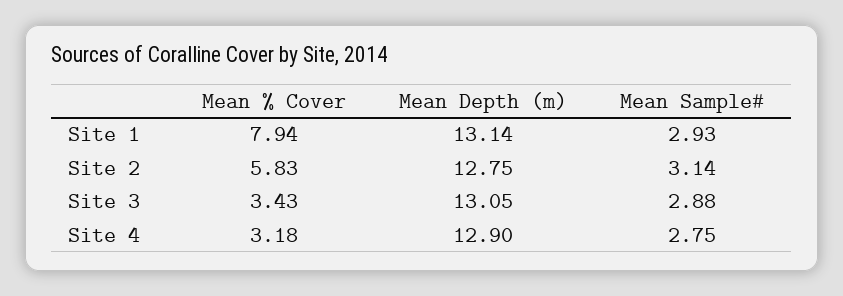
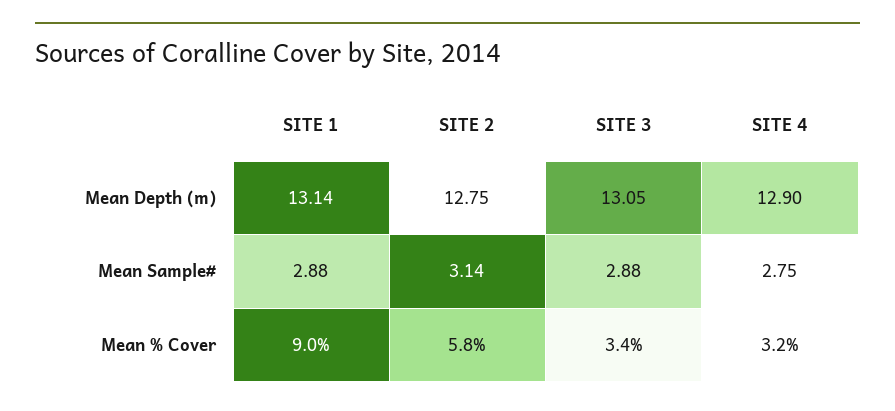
  {
    "Mean % Cover": {
-     "Site 1": 7.94,
+     "Site 1": 9,
      "Site 2": 5.83,
      "Site 3": 3.43,
      "Site 4": 3.18
    },
    "Mean Depth (m)": {
      "Site 1": 13.14,
      "Site 2": 12.75,
      "Site 3": 13.05,
      "Site 4": 12.9
    },
    "Mean Sample#": {
-     "Site 1": 2.93,
+     "Site 1": 2.88,
      "Site 2": 3.14,
      "Site 3": 2.88,
      "Site 4": 2.75
    }
  }

